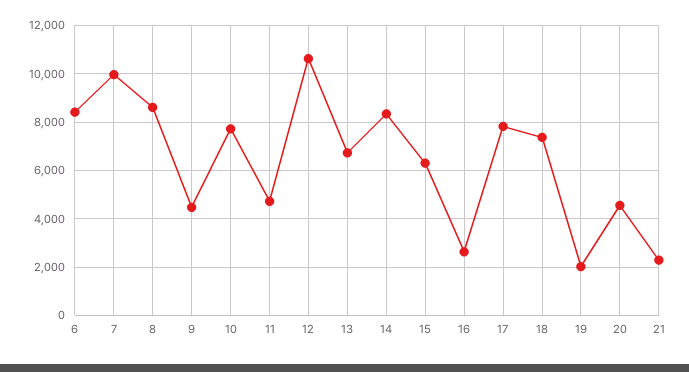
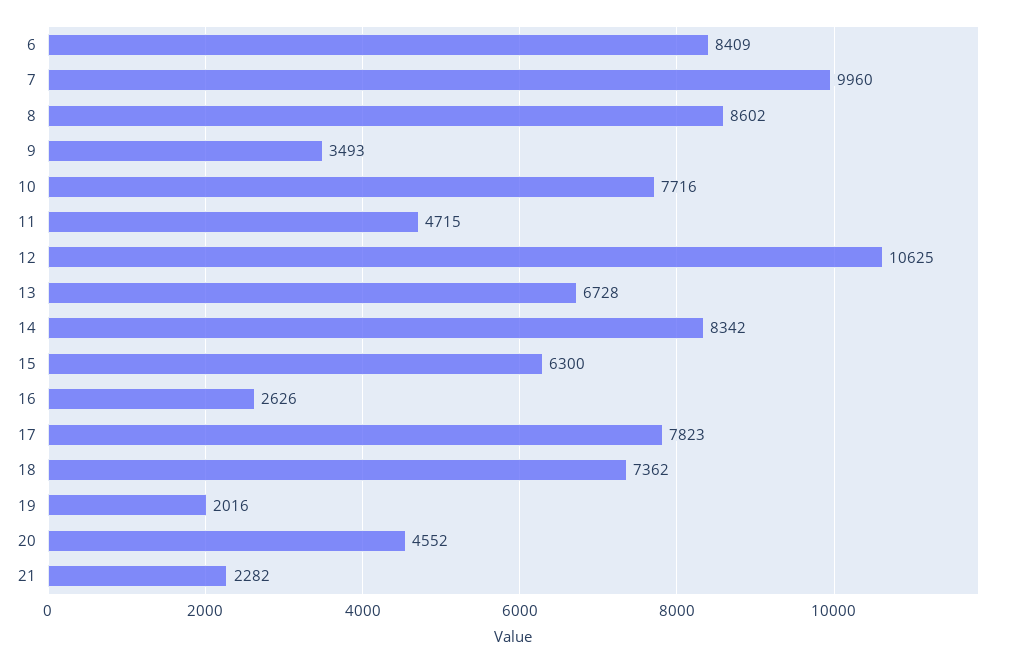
  {
    "6": 8409,
    "7": 9960,
    "8": 8602,
-   "9": 4500,
+   "9": 3493,
    "10": 7716,
    "11": 4715,
    "12": 10625,
    "13": 6728,
    "14": 8342,
    "15": 6300,
    "16": 2626,
    "17": 7823,
    "18": 7362,
    "19": 2016,
    "20": 4552,
    "21": 2282
  }

